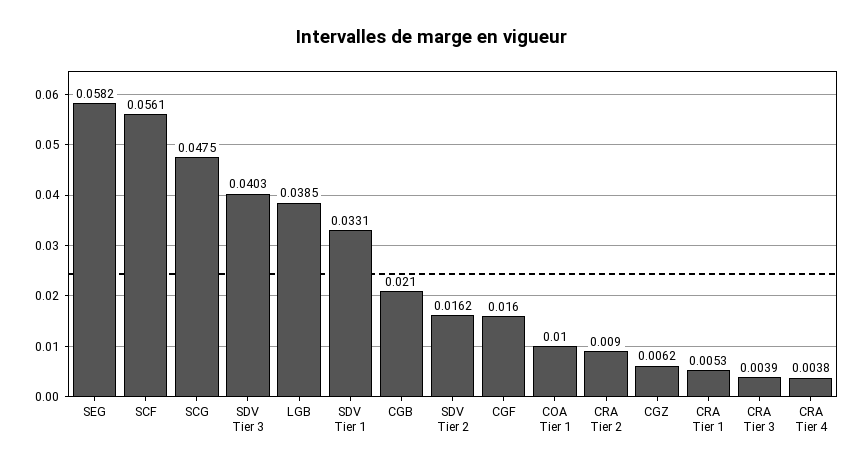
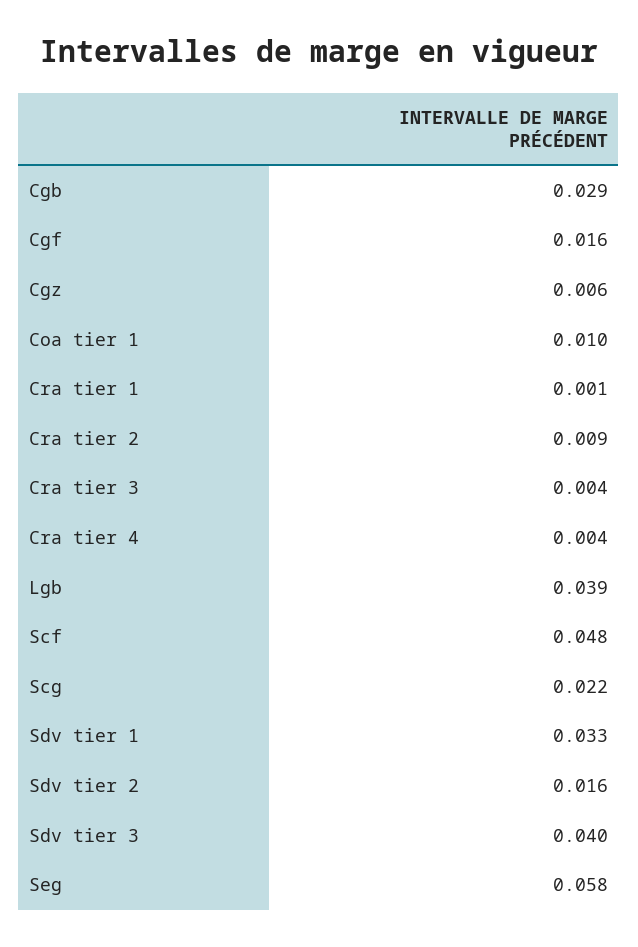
  {
    "SEG": 0.0582,
-   "SCF": 0.0561,
+   "SCF": 0.048,
-   "SCG": 0.0475,
+   "SCG": 0.022,
    "SDV Tier 3": 0.0403,
    "LGB": 0.0385,
    "SDV Tier 1": 0.0331,
-   "CGB": 0.021,
+   "CGB": 0.029,
    "SDV Tier 2": 0.0162,
    "CGF": 0.016,
    "COA Tier 1": 0.01,
    "CRA Tier 2": 0.009,
    "CGZ": 0.0062,
-   "CRA Tier 1": 0.0053,
+   "CRA Tier 1": 0.001,
    "CRA Tier 3": 0.0039,
    "CRA Tier 4": 0.0038
  }

